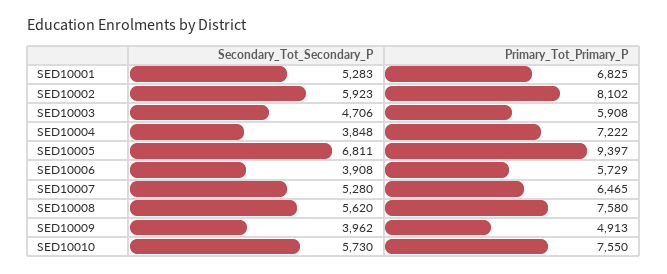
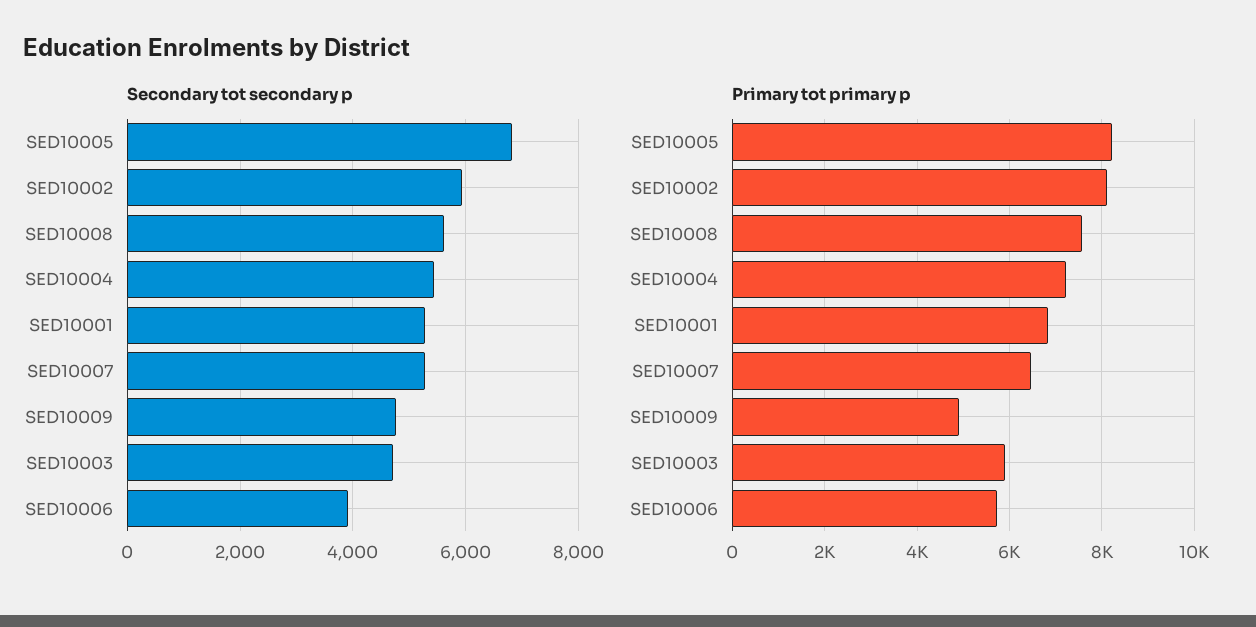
  {
    "Secondary_Tot_Secondary_P": {
      "SED10001": 5283,
      "SED10002": 5923,
      "SED10003": 4706,
-     "SED10004": 3848,
+     "SED10004": 5400,
      "SED10005": 6811,
      "SED10006": 3908,
      "SED10007": 5280,
      "SED10008": 5620,
-     "SED10009": 3962,
+     "SED10009": 4800
-     "SED10010": 5730
    },
    "Primary_Tot_Primary_P": {
      "SED10001": 6825,
      "SED10002": 8102,
      "SED10003": 5908,
      "SED10004": 7222,
-     "SED10005": 9397,
+     "SED10005": 8200,
      "SED10006": 5729,
      "SED10007": 6465,
      "SED10008": 7580,
-     "SED10009": 4913,
+     "SED10009": 4913
-     "SED10010": 7550
    }
  }

